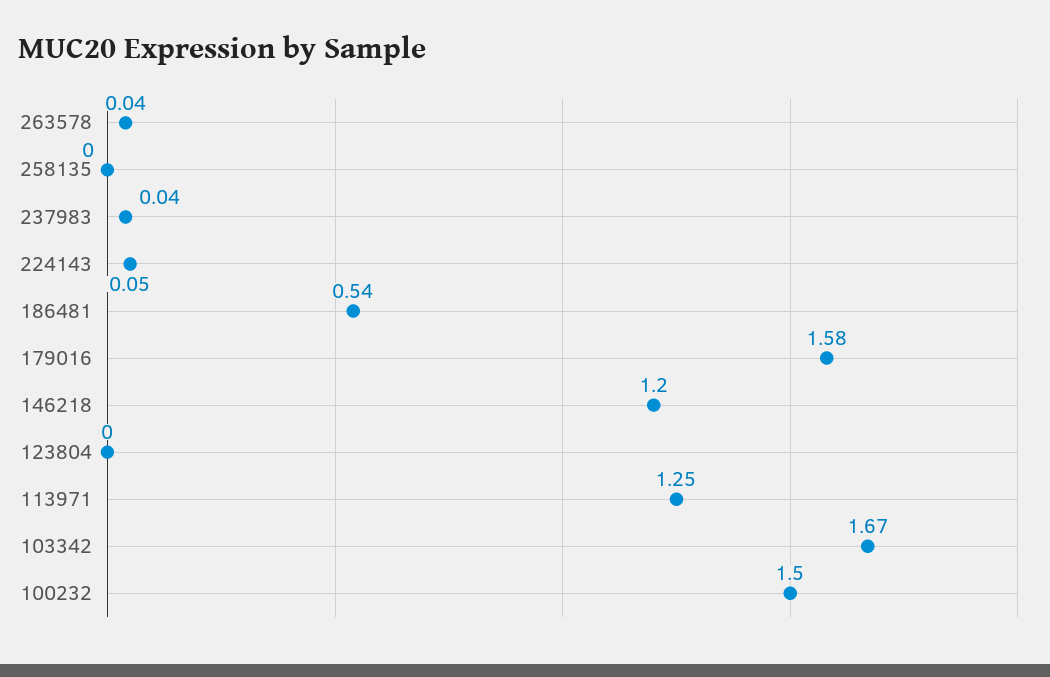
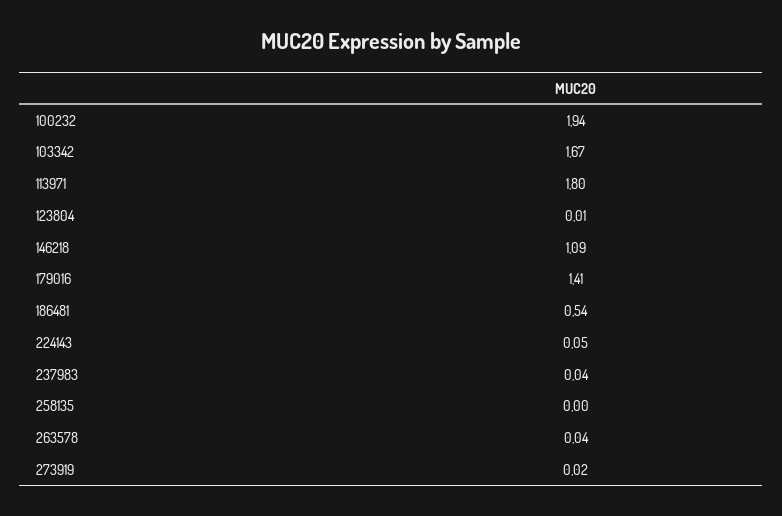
  {
    "263578": 0.04,
    "258135": 0,
    "237983": 0.04,
    "224143": 0.05,
    "186481": 0.54,
-   "179016": 1.58,
+   "179016": 1.41,
-   "146218": 1.2,
+   "146218": 1.09,
-   "123804": 0,
+   "123804": 0.01,
-   "113971": 1.25,
+   "113971": 1.8,
    "103342": 1.67,
-   "100232": 1.5
+   "100232": 1.94,
+   "273919": 0.02
  }

